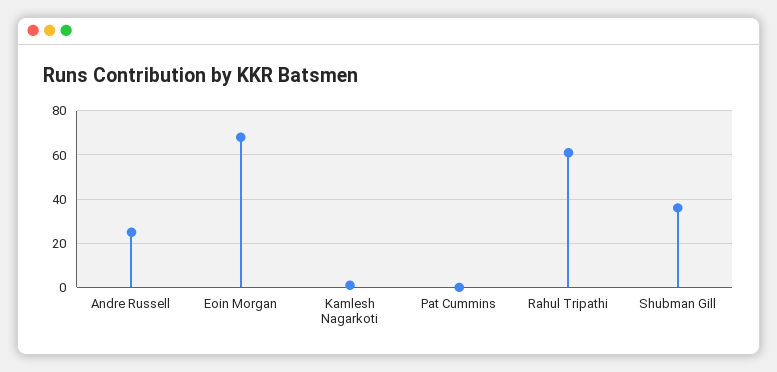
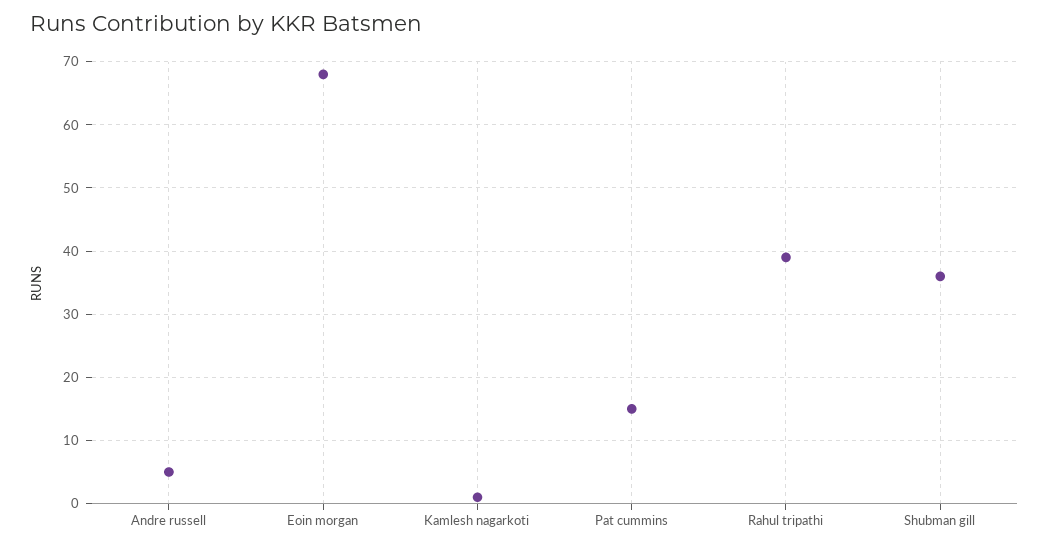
  {
-   "Andre Russell": 25,
+   "Andre Russell": 5,
    "Eoin Morgan": 68,
    "Kamlesh Nagarkoti": 1,
-   "Pat Cummins": 0,
+   "Pat Cummins": 15,
-   "Rahul Tripathi": 60,
+   "Rahul Tripathi": 39,
    "Shubman Gill": 36
  }

